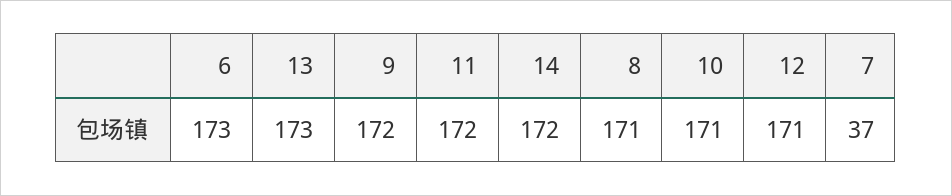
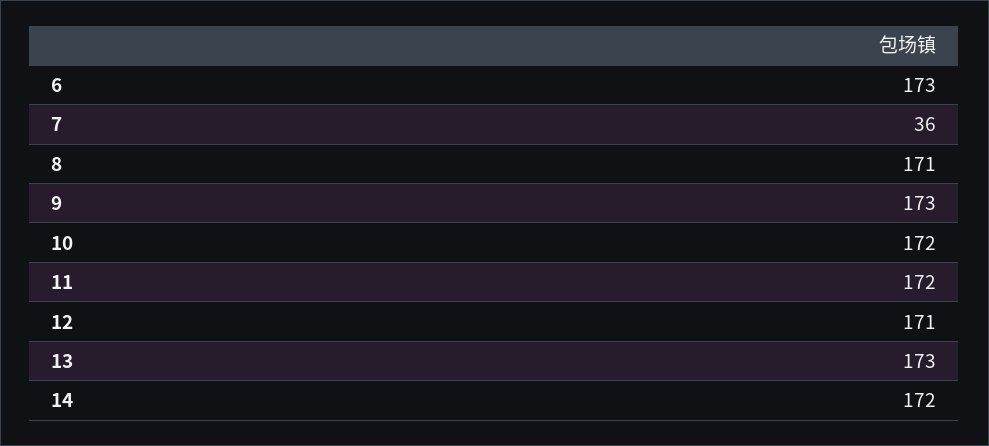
  {
    "6": 173,
    "13": 173,
-   "9": 172,
+   "9": 173,
    "11": 172,
    "14": 172,
    "8": 171,
-   "10": 171,
+   "10": 172,
    "12": 171,
-   "7": 37
+   "7": 36
  }

